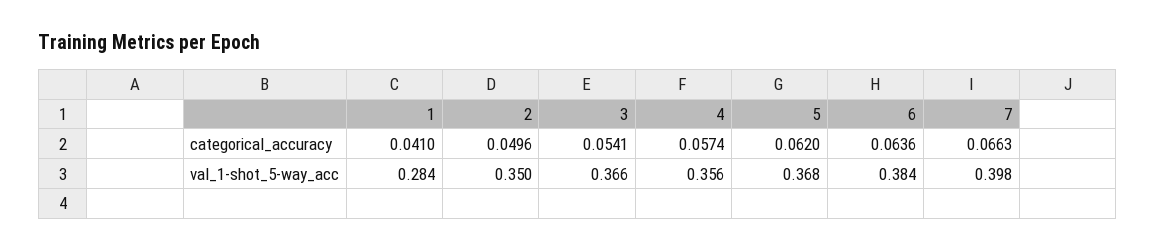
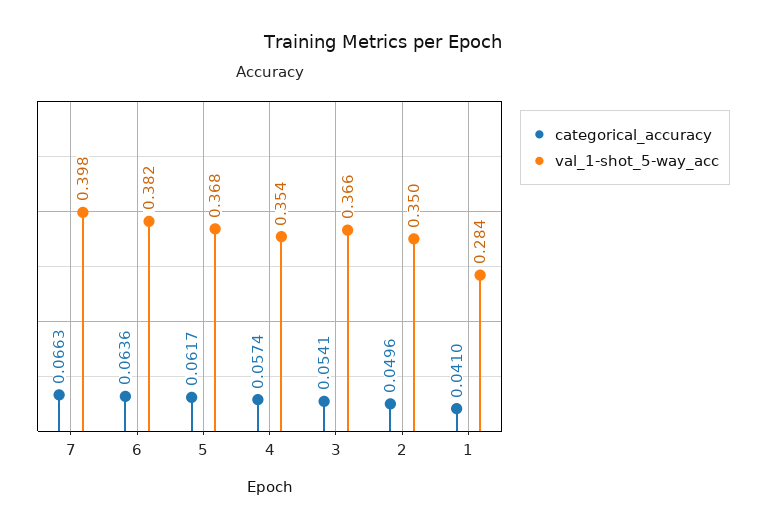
  {
    "categorical_accuracy": {
      "1": 0.041,
      "2": 0.0496,
      "3": 0.0541,
      "4": 0.0574,
-     "5": 0.062,
+     "5": 0.0617,
      "6": 0.0636,
      "7": 0.0663
    },
    "val_1-shot_5-way_acc": {
      "1": 0.284,
      "2": 0.35,
      "3": 0.366,
-     "4": 0.356,
+     "4": 0.354,
      "5": 0.368,
-     "6": 0.384,
+     "6": 0.382,
      "7": 0.398
    }
  }

